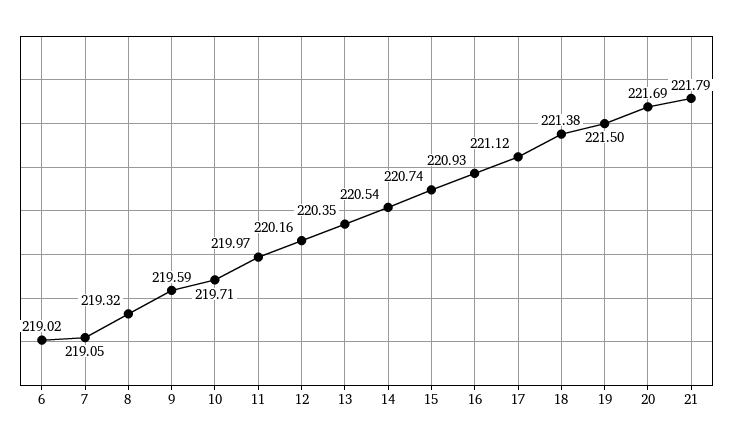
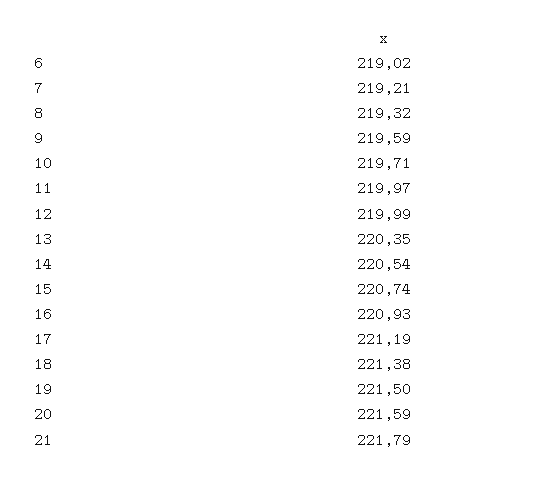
  {
    "6": 219.02,
-   "7": 219.05,
+   "7": 219.21,
    "8": 219.32,
    "9": 219.59,
    "10": 219.71,
    "11": 219.97,
-   "12": 220.16,
+   "12": 219.99,
    "13": 220.35,
    "14": 220.54,
    "15": 220.74,
    "16": 220.93,
-   "17": 221.12,
+   "17": 221.19,
    "18": 221.38,
    "19": 221.5,
-   "20": 221.69,
+   "20": 221.59,
    "21": 221.79
  }

